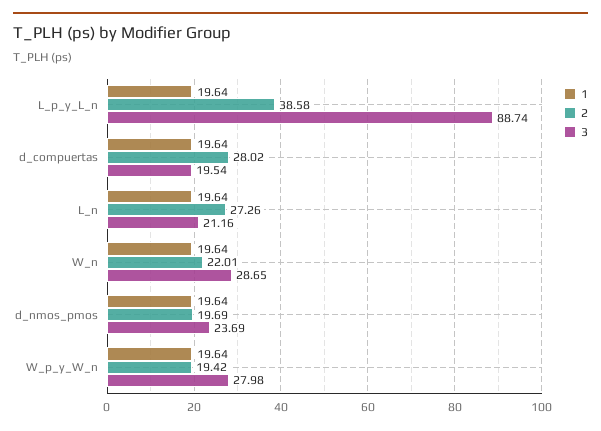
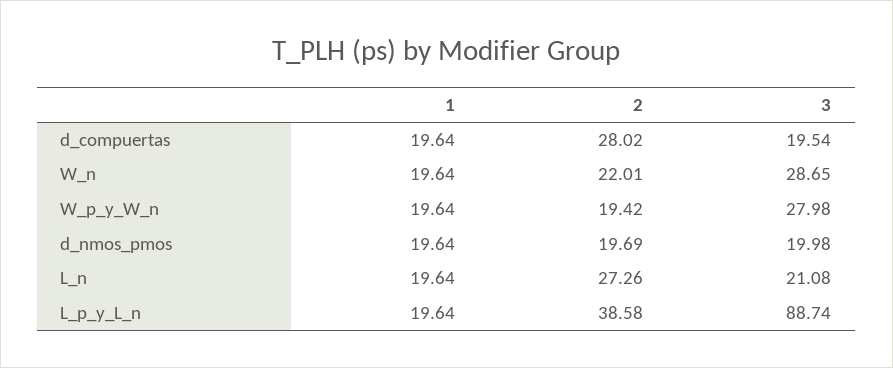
  {
    "1": {
      "L_p_y_L_n": 19.64,
      "d_compuertas": 19.64,
      "L_n": 19.64,
      "W_n": 19.64,
      "d_nmos_pmos": 19.64,
      "W_p_y_W_n": 19.64
    },
    "2": {
      "L_p_y_L_n": 38.58,
      "d_compuertas": 28.02,
      "L_n": 27.26,
      "W_n": 22.01,
      "d_nmos_pmos": 19.69,
      "W_p_y_W_n": 19.42
    },
    "3": {
      "L_p_y_L_n": 88.74,
      "d_compuertas": 19.54,
-     "L_n": 21.16,
+     "L_n": 21.08,
      "W_n": 28.65,
-     "d_nmos_pmos": 23.69,
+     "d_nmos_pmos": 19.98,
      "W_p_y_W_n": 27.98
    }
  }

